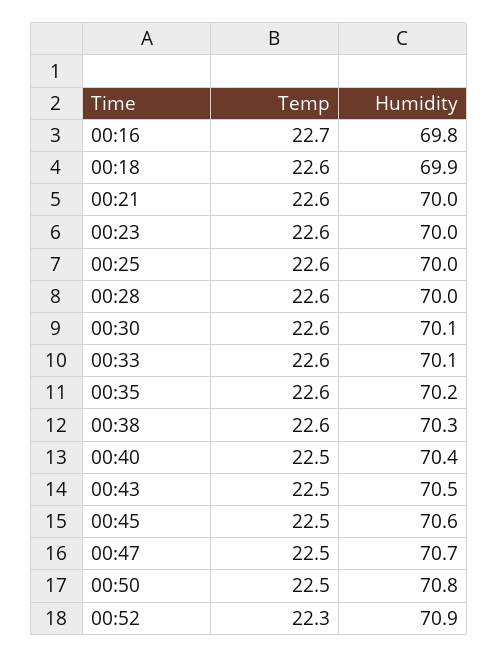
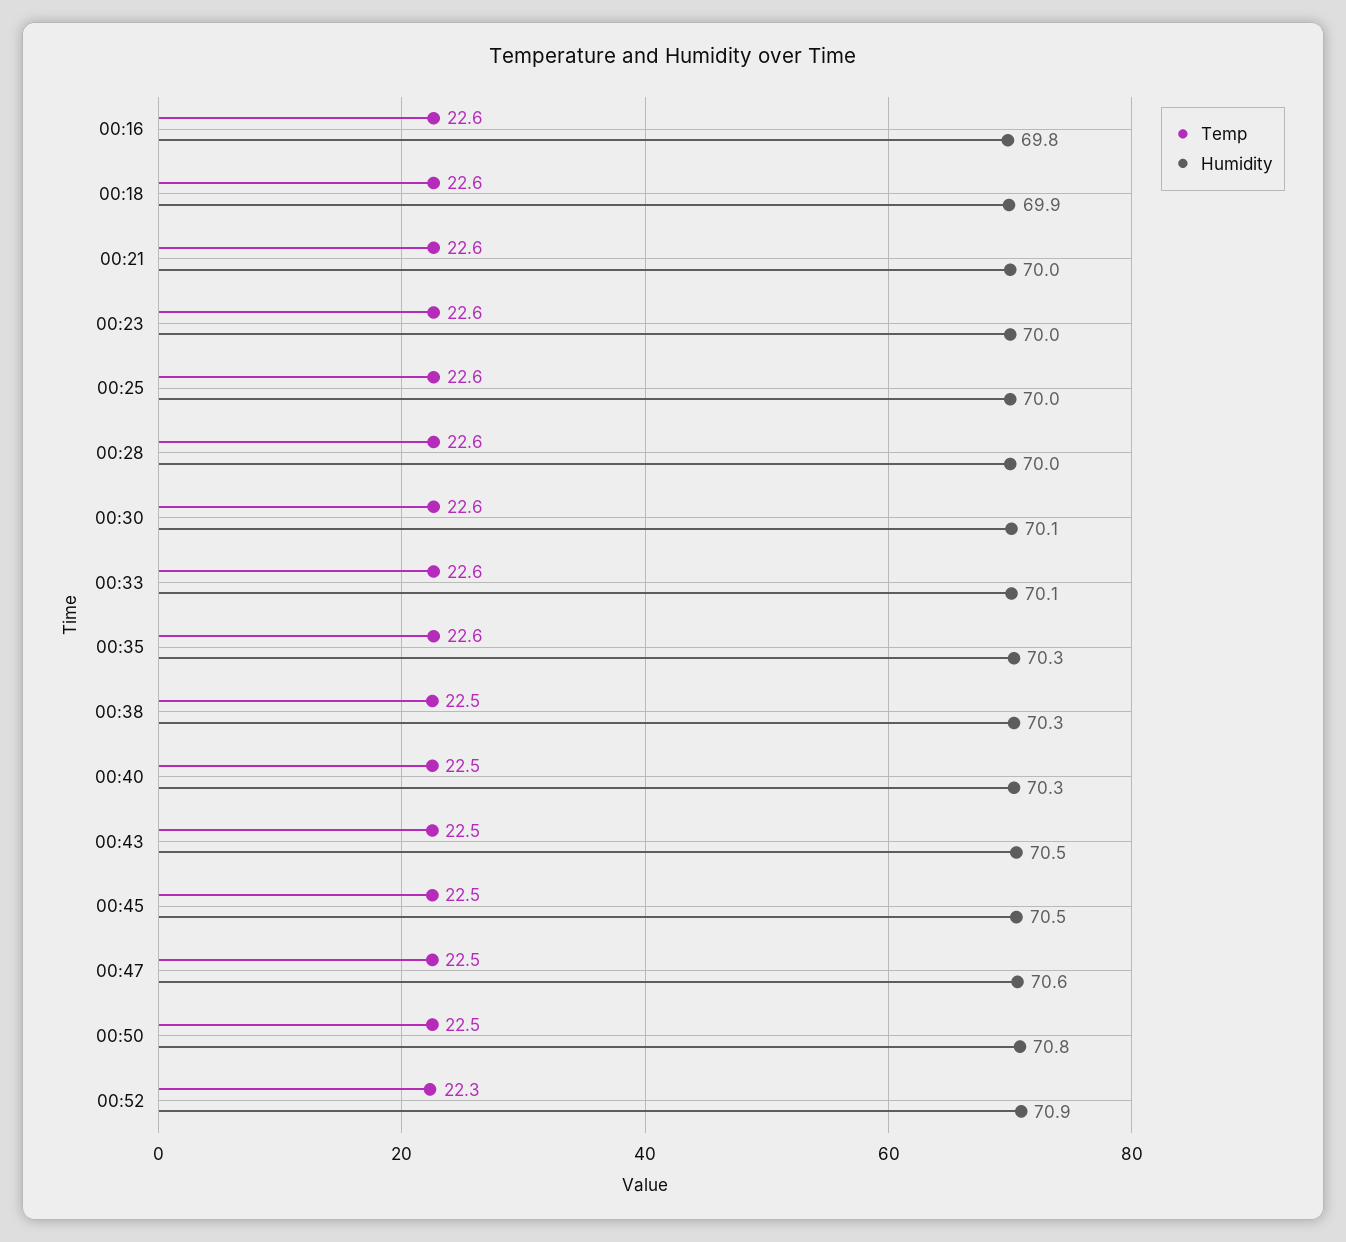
  {
    "Temp": {
-     "00:16": 22.7,
+     "00:16": 22.6,
      "00:18": 22.6,
      "00:21": 22.6,
      "00:23": 22.6,
      "00:25": 22.6,
      "00:28": 22.6,
      "00:30": 22.6,
      "00:33": 22.6,
      "00:35": 22.6,
-     "00:38": 22.6,
+     "00:38": 22.5,
      "00:40": 22.5,
      "00:43": 22.5,
      "00:45": 22.5,
      "00:47": 22.5,
      "00:50": 22.5,
      "00:52": 22.3
    },
    "Humidity": {
      "00:16": 69.8,
      "00:18": 69.9,
      "00:21": 70,
      "00:23": 70,
      "00:25": 70,
      "00:28": 70,
      "00:30": 70.1,
      "00:33": 70.1,
-     "00:35": 70.2,
+     "00:35": 70.3,
      "00:38": 70.3,
-     "00:40": 70.4,
+     "00:40": 70.3,
      "00:43": 70.5,
-     "00:45": 70.6,
+     "00:45": 70.5,
-     "00:47": 70.7,
+     "00:47": 70.6,
      "00:50": 70.8,
      "00:52": 70.9
    }
  }

